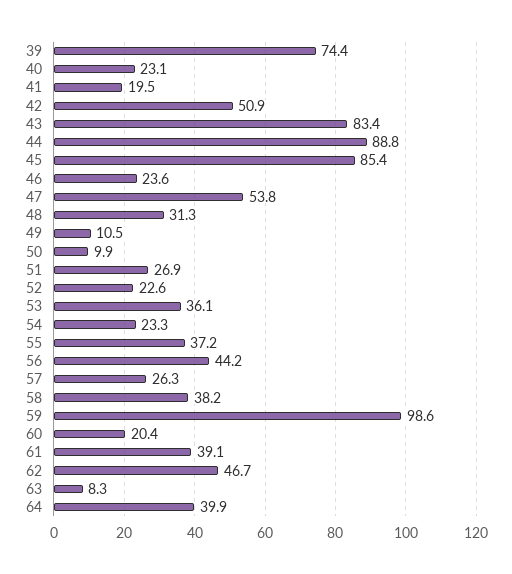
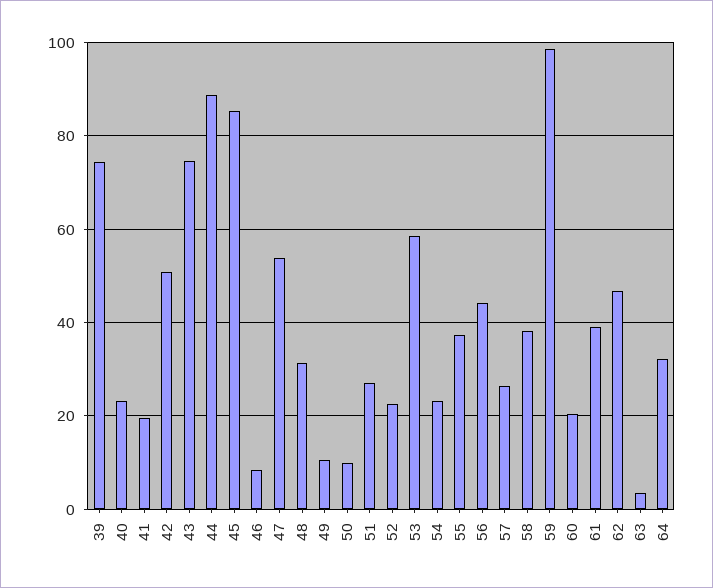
  {
    "39": 74.4,
    "40": 23.1,
    "41": 19.5,
    "42": 50.9,
-   "43": 83.4,
+   "43": 74,
    "44": 88.8,
    "45": 85.4,
-   "46": 23.6,
+   "46": 8,
    "47": 53.8,
    "48": 31.3,
    "49": 10.5,
    "50": 9.9,
    "51": 26.9,
    "52": 22.6,
-   "53": 36.1,
+   "53": 58,
    "54": 23.3,
    "55": 37.2,
    "56": 44.2,
    "57": 26.3,
    "58": 38.2,
    "59": 98.6,
    "60": 20.4,
    "61": 39.1,
    "62": 46.7,
-   "63": 8.3,
+   "63": 4,
-   "64": 39.9
+   "64": 32
  }

